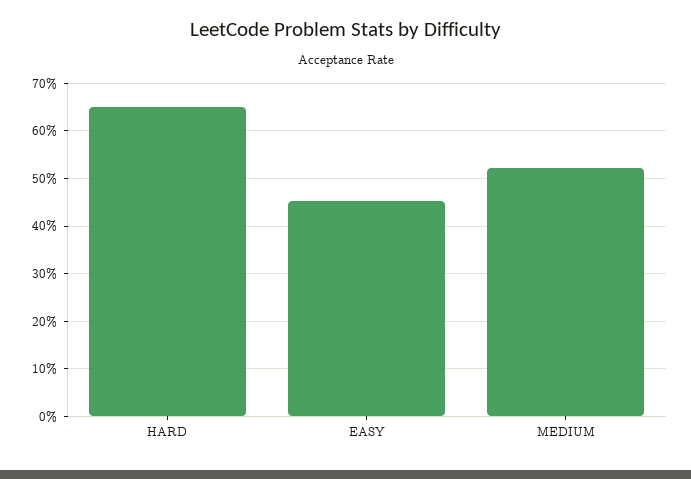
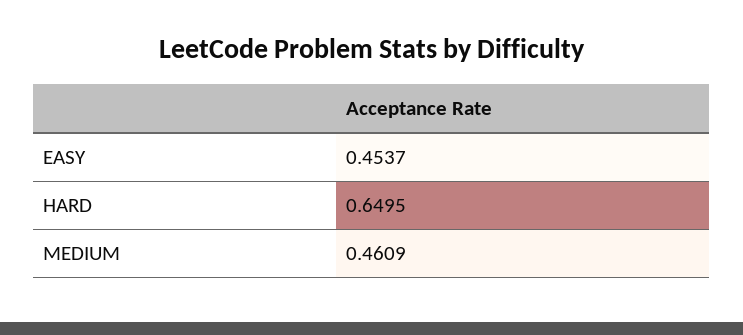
  {
    "HARD": 0.6495,
    "EASY": 0.4537,
-   "MEDIUM": 0.52
+   "MEDIUM": 0.4609
  }

